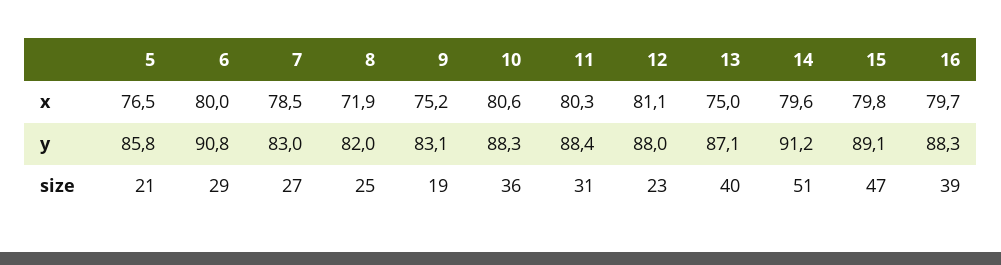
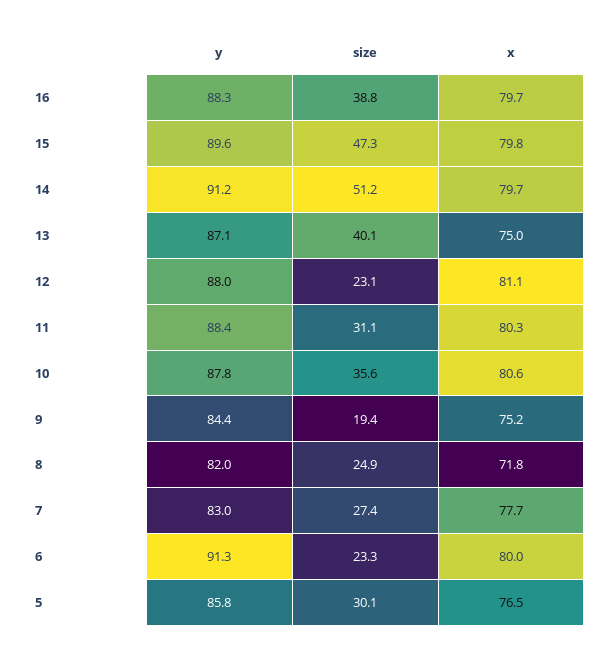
  {
    "5": {
      "x": 76.5,
      "y": 85.8,
-     "size": 21
+     "size": 30.1
    },
    "6": {
      "x": 80,
-     "y": 90.8,
+     "y": 91.3,
-     "size": 29
+     "size": 23.3
    },
    "7": {
-     "x": 78.5,
+     "x": 77.7,
      "y": 83,
      "size": 27.4
    },
    "8": {
-     "x": 71.9,
+     "x": 71.8,
      "y": 82,
      "size": 24.9
    },
    "9": {
      "x": 75.2,
-     "y": 83.1,
+     "y": 84.4,
      "size": 19.4
    },
    "10": {
      "x": 80.6,
-     "y": 88.3,
+     "y": 87.8,
      "size": 35.6
    },
    "11": {
      "x": 80.3,
      "y": 88.4,
      "size": 31.1
    },
    "12": {
      "x": 81.1,
      "y": 88,
      "size": 23.1
    },
    "13": {
      "x": 75,
      "y": 87.1,
      "size": 40.1
    },
    "14": {
-     "x": 79.6,
+     "x": 79.7,
      "y": 91.2,
      "size": 51.2
    },
    "15": {
      "x": 79.8,
-     "y": 89.1,
+     "y": 89.6,
      "size": 47.3
    },
    "16": {
      "x": 79.7,
      "y": 88.3,
      "size": 38.8
    }
  }

